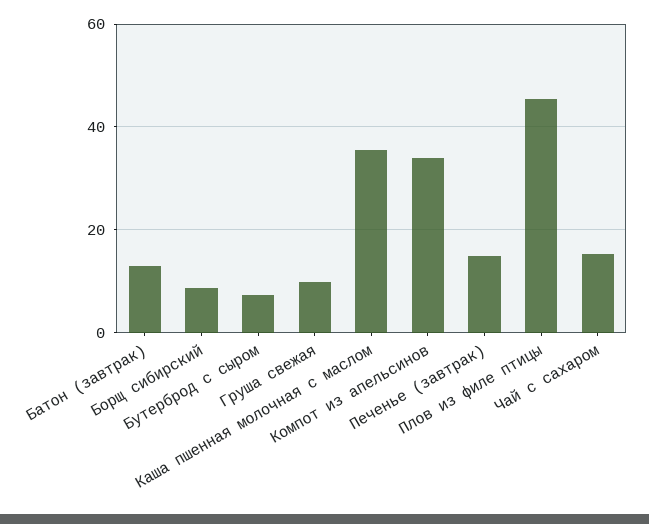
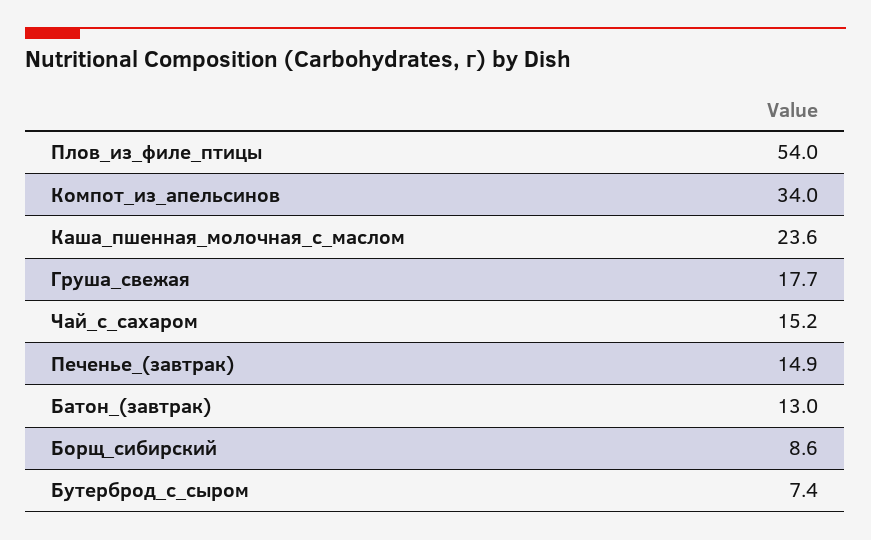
  {
    "Батон (завтрак)": 13,
    "Борщ сибирский": 8.6,
    "Бутерброд с сыром": 7.4,
-   "Груша свежая": 10,
+   "Груша свежая": 17.7,
-   "Каша пшенная молочная с маслом": 36,
+   "Каша пшенная молочная с маслом": 23.6,
    "Компот из апельсинов": 34,
    "Печенье (завтрак)": 14.9,
-   "Плов из филе птицы": 46,
+   "Плов из филе птицы": 54,
    "Чай с сахаром": 15.2
  }

